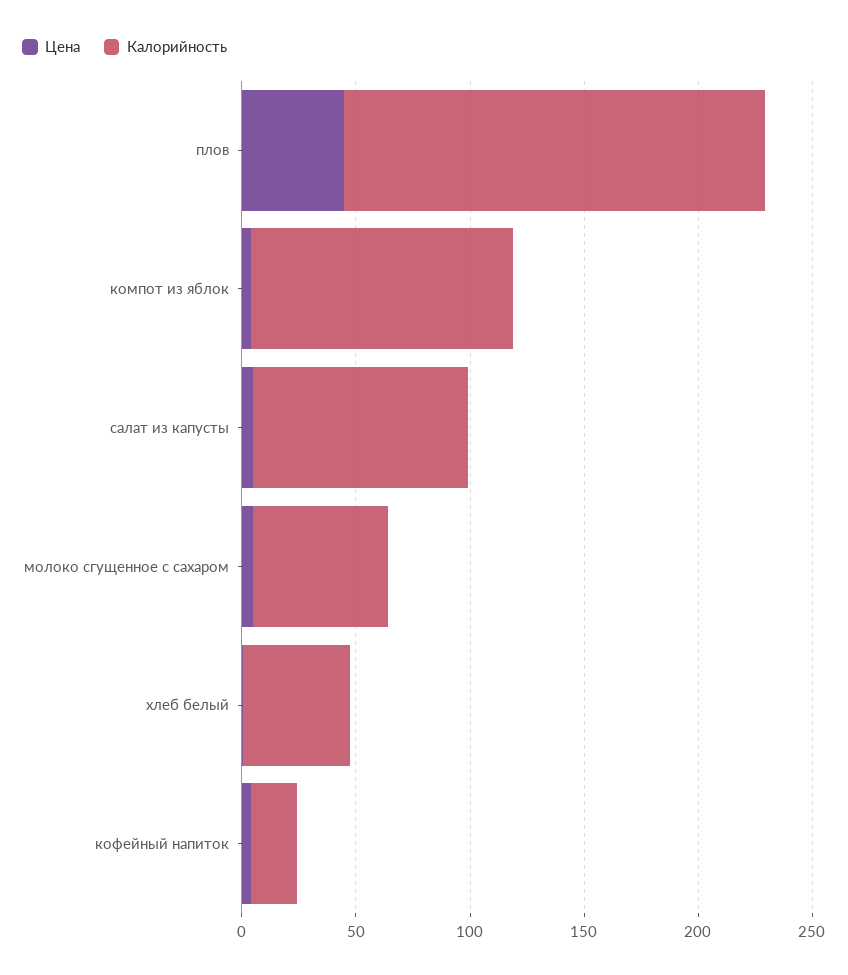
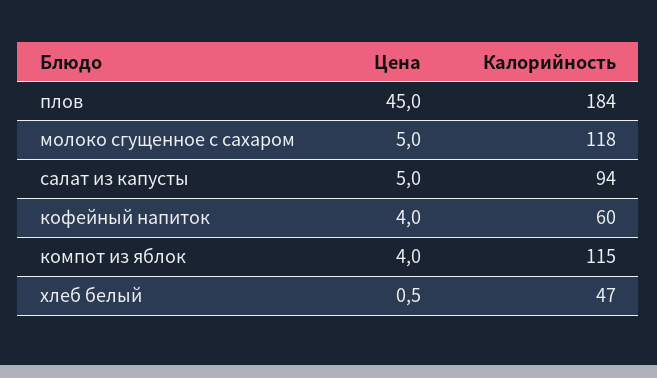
  {
    "Цена": {
      "плов": 45,
      "компот из яблок": 4,
      "салат из капусты": 5,
      "молоко сгущенное с сахаром": 5,
      "хлеб белый": 0.5,
      "кофейный напиток": 4
    },
    "Калорийность": {
      "плов": 184,
      "компот из яблок": 115,
      "салат из капусты": 94,
-     "молоко сгущенное с сахаром": 60,
+     "молоко сгущенное с сахаром": 118,
      "хлеб белый": 47,
-     "кофейный напиток": 20
+     "кофейный напиток": 60
    }
  }

